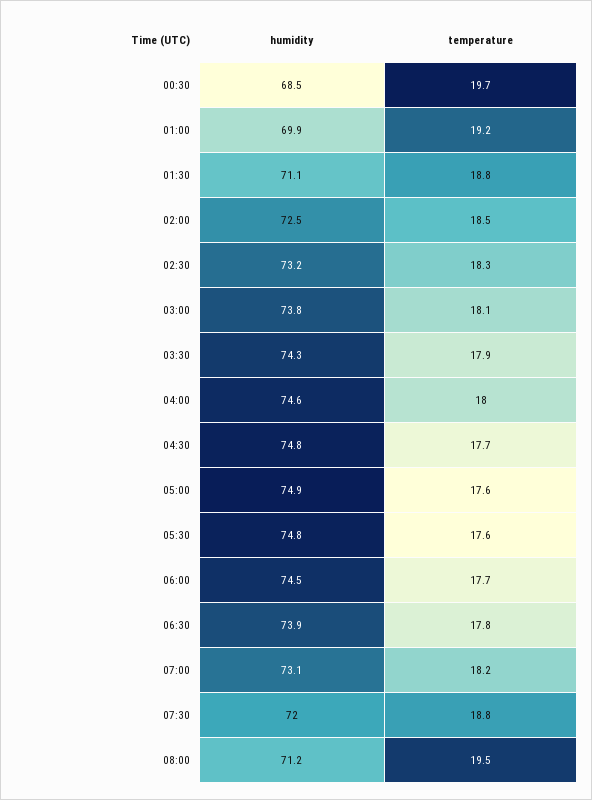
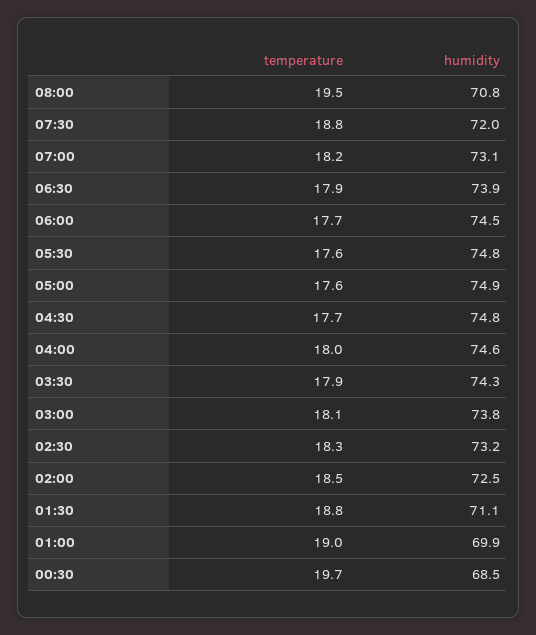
  {
    "humidity": {
      "00:30": 68.5,
      "01:00": 69.9,
      "01:30": 71.1,
      "02:00": 72.5,
      "02:30": 73.2,
      "03:00": 73.8,
      "03:30": 74.3,
      "04:00": 74.6,
      "04:30": 74.8,
      "05:00": 74.9,
      "05:30": 74.8,
      "06:00": 74.5,
      "06:30": 73.9,
      "07:00": 73.1,
      "07:30": 72,
-     "08:00": 71.2
+     "08:00": 70.8
    },
    "temperature": {
      "00:30": 19.7,
-     "01:00": 19.2,
+     "01:00": 19,
      "01:30": 18.8,
      "02:00": 18.5,
      "02:30": 18.3,
      "03:00": 18.1,
      "03:30": 17.9,
      "04:00": 18,
      "04:30": 17.7,
      "05:00": 17.6,
      "05:30": 17.6,
      "06:00": 17.7,
-     "06:30": 17.8,
+     "06:30": 17.9,
      "07:00": 18.2,
      "07:30": 18.8,
      "08:00": 19.5
    }
  }

